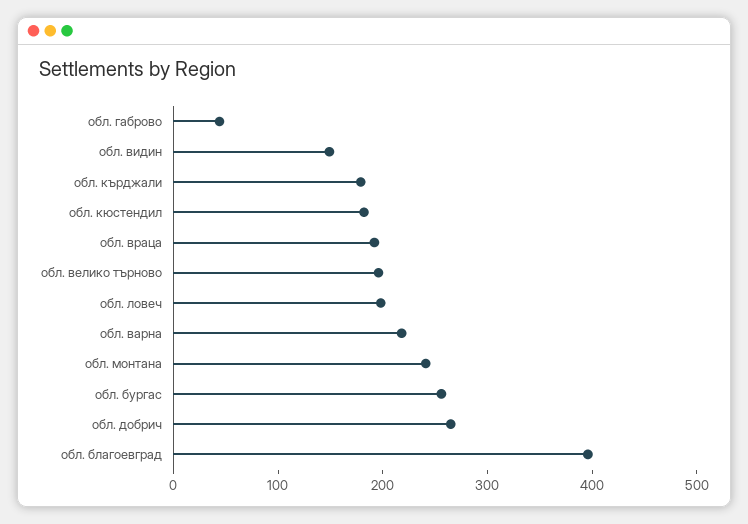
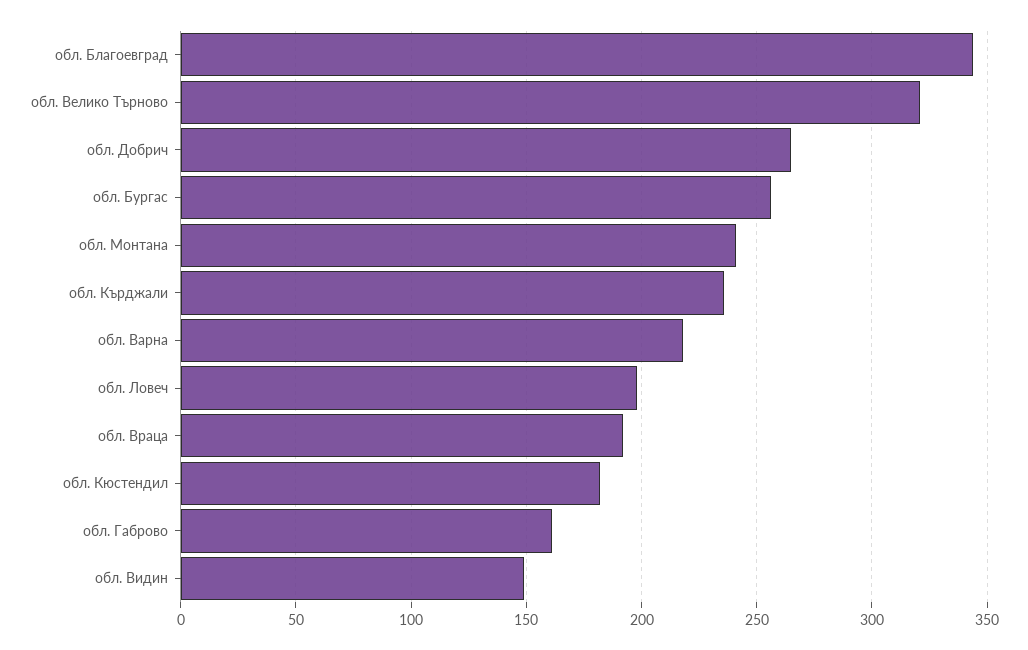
  {
-   "обл. габрово": 40,
+   "обл. габрово": 160,
    "обл. видин": 150,
-   "обл. кърджали": 180,
+   "обл. кърджали": 235,
    "обл. кюстендил": 180,
    "обл. враца": 190,
-   "обл. велико търново": 200,
+   "обл. велико търново": 320,
    "обл. ловеч": 200,
    "обл. варна": 220,
    "обл. монтана": 240,
    "обл. бургас": 255,
    "обл. добрич": 265,
-   "обл. благоевград": 400
+   "обл. благоевград": 345
  }

